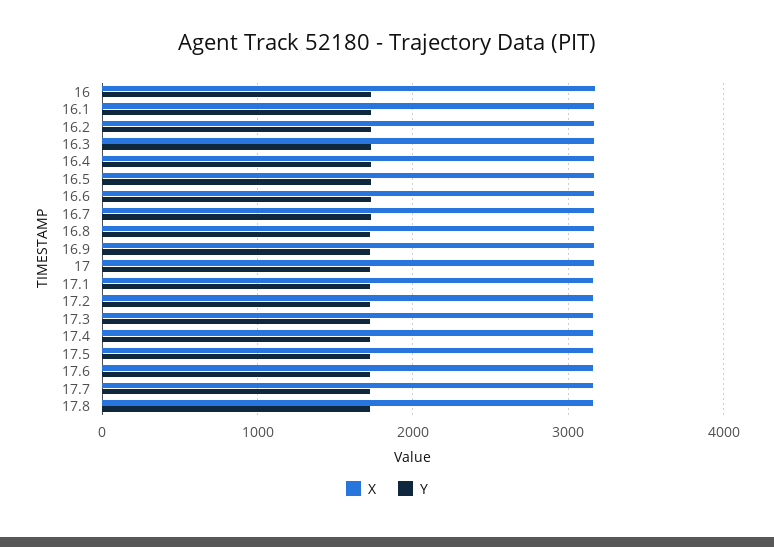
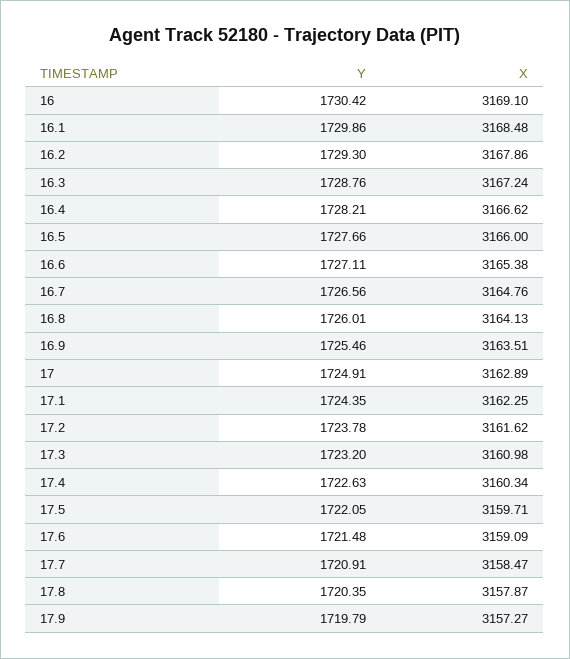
  {
    "X": {
      "16": 3169.1,
      "16.1": 3168.48,
      "16.2": 3167.86,
      "16.3": 3167.24,
      "16.4": 3166.62,
      "16.5": 3166,
      "16.6": 3165.38,
      "16.7": 3164.76,
      "16.8": 3164.13,
      "16.9": 3163.51,
      "17": 3162.89,
      "17.1": 3162.25,
      "17.2": 3161.62,
      "17.3": 3160.98,
      "17.4": 3160.34,
      "17.5": 3159.71,
      "17.6": 3159.09,
      "17.7": 3158.47,
-     "17.8": 3157.87
+     "17.8": 3157.87,
+     "17.9": 3157.27
    },
    "Y": {
      "16": 1730.42,
      "16.1": 1729.86,
      "16.2": 1729.3,
      "16.3": 1728.76,
      "16.4": 1728.21,
      "16.5": 1727.66,
      "16.6": 1727.11,
      "16.7": 1726.56,
      "16.8": 1726.01,
      "16.9": 1725.46,
      "17": 1724.91,
      "17.1": 1724.35,
      "17.2": 1723.78,
      "17.3": 1723.2,
      "17.4": 1722.63,
      "17.5": 1722.05,
      "17.6": 1721.48,
      "17.7": 1720.91,
-     "17.8": 1720.35
+     "17.8": 1720.35,
+     "17.9": 1719.79
    }
  }

